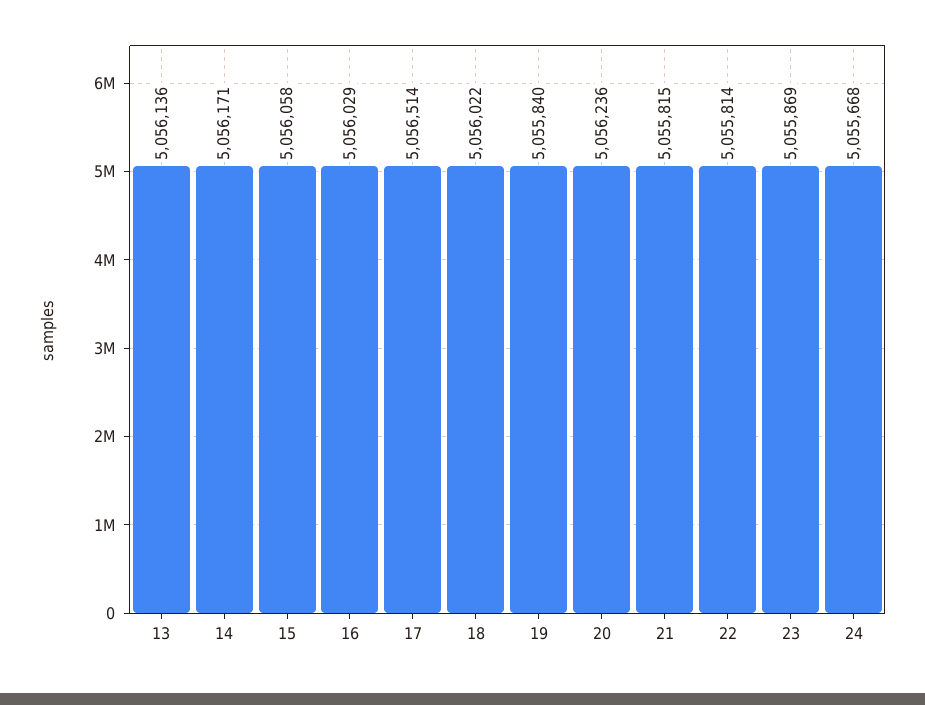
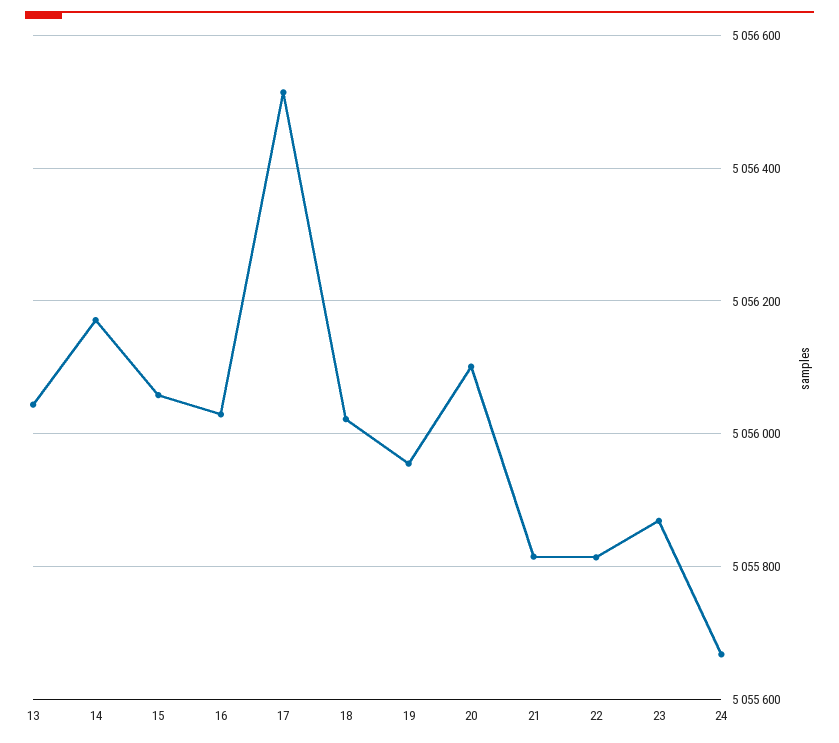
  {
-   "13": 5056136,
+   "13": 5056040,
    "14": 5056171,
    "15": 5056058,
    "16": 5056029,
    "17": 5056514,
    "18": 5056022,
-   "19": 5055840,
+   "19": 5055960,
-   "20": 5056236,
+   "20": 5056100,
    "21": 5055815,
    "22": 5055814,
    "23": 5055869,
    "24": 5055668
  }

